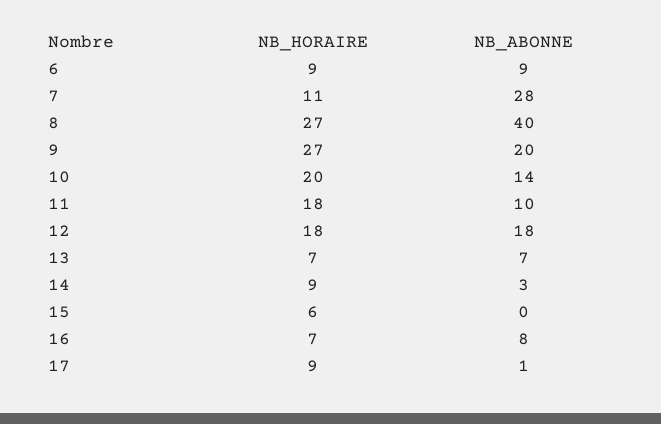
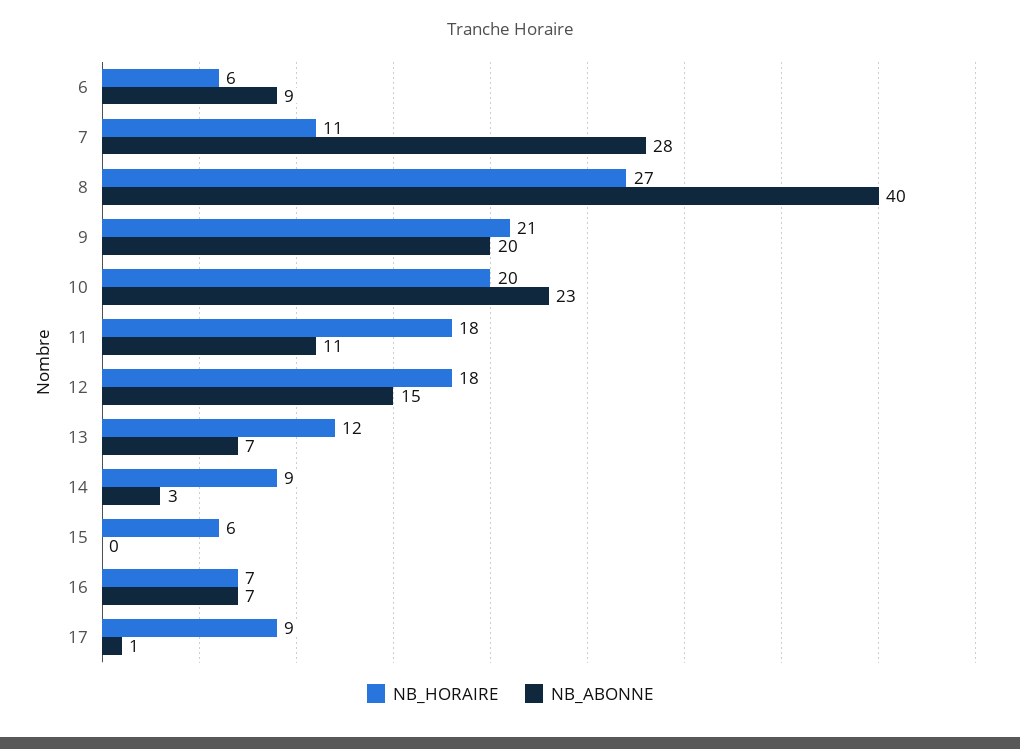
  {
    "NB_HORAIRE": {
-     "6": 9,
+     "6": 6,
      "7": 11,
      "8": 27,
-     "9": 27,
+     "9": 21,
      "10": 20,
      "11": 18,
      "12": 18,
-     "13": 7,
+     "13": 12,
      "14": 9,
      "15": 6,
      "16": 7,
      "17": 9
    },
    "NB_ABONNE": {
      "6": 9,
      "7": 28,
      "8": 40,
      "9": 20,
-     "10": 14,
+     "10": 23,
-     "11": 10,
+     "11": 11,
-     "12": 18,
+     "12": 15,
      "13": 7,
      "14": 3,
      "15": 0,
-     "16": 8,
+     "16": 7,
      "17": 1
    }
  }

